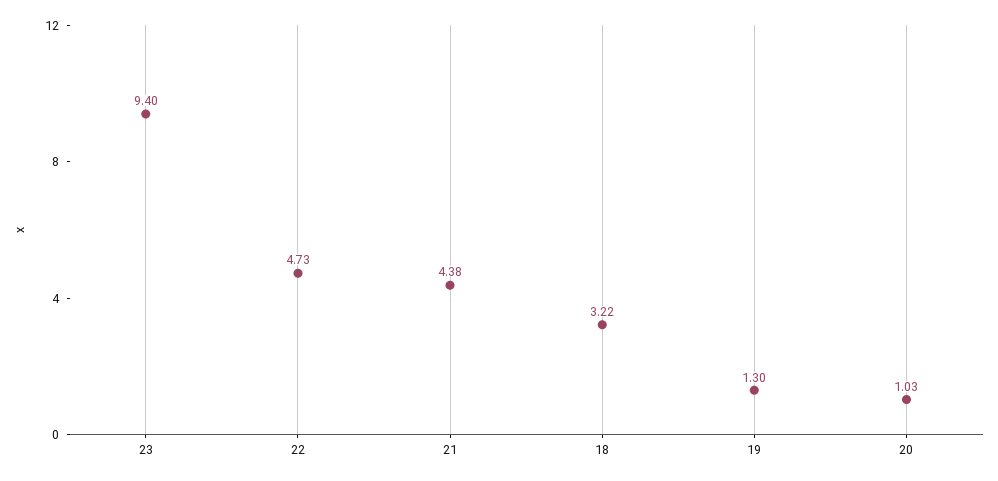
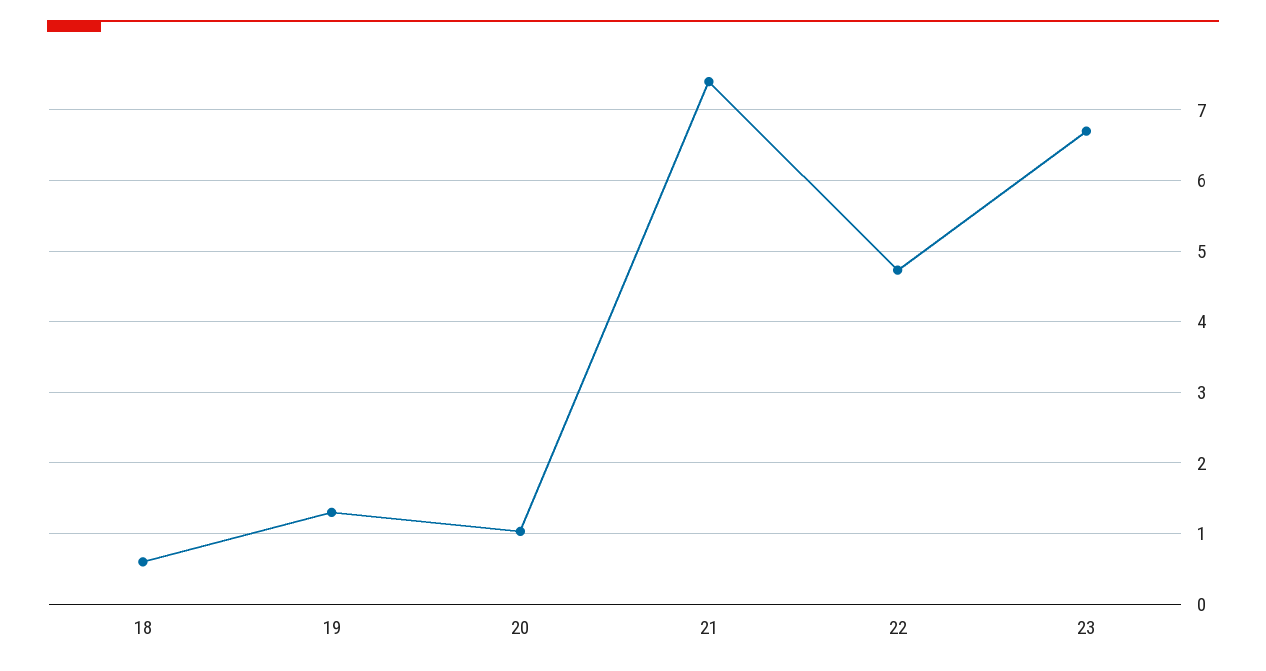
  {
-   "23": 9.4,
+   "23": 6.7,
    "22": 4.73,
-   "21": 4.38,
+   "21": 7.4,
-   "18": 3.22,
+   "18": 0.6,
    "19": 1.3,
    "20": 1.03
  }

